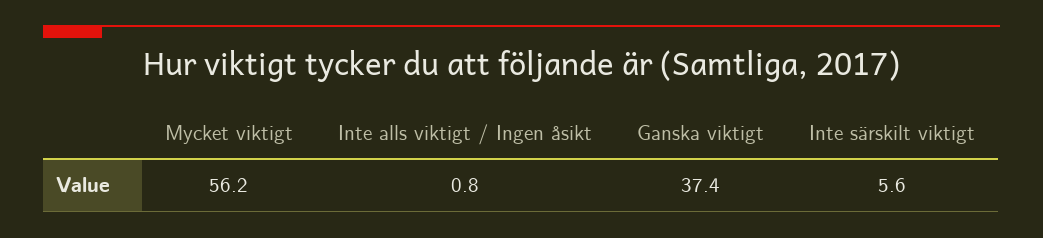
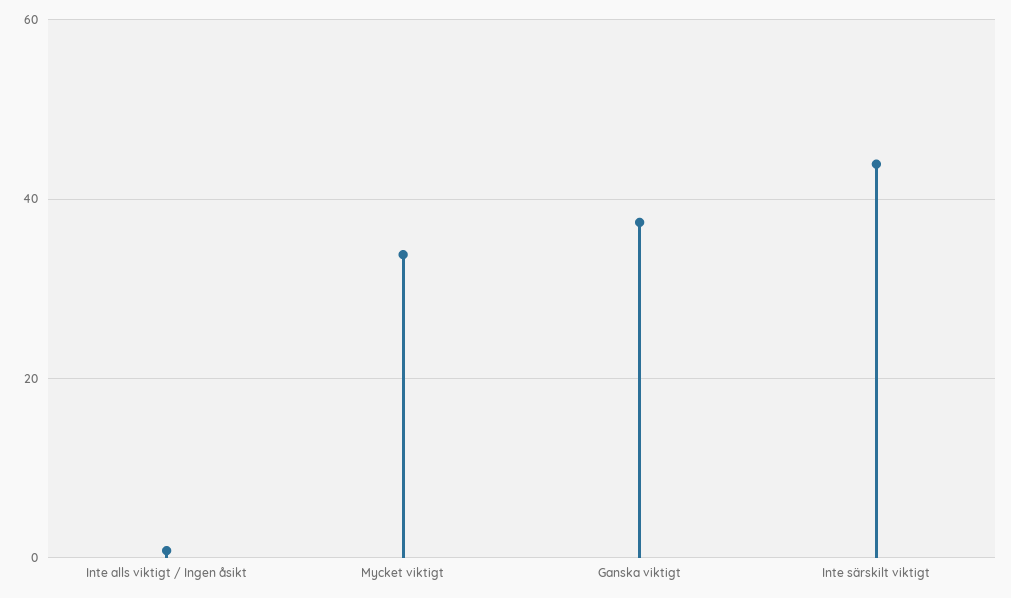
  {
-   "Mycket viktigt": 56.2,
+   "Mycket viktigt": 34,
    "Inte alls viktigt / Ingen åsikt": 0.8,
    "Ganska viktigt": 37.4,
-   "Inte särskilt viktigt": 5.6
+   "Inte särskilt viktigt": 44
  }

